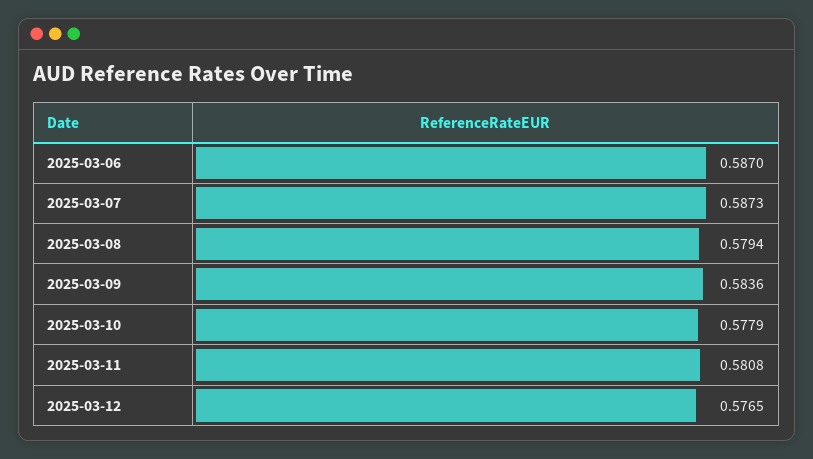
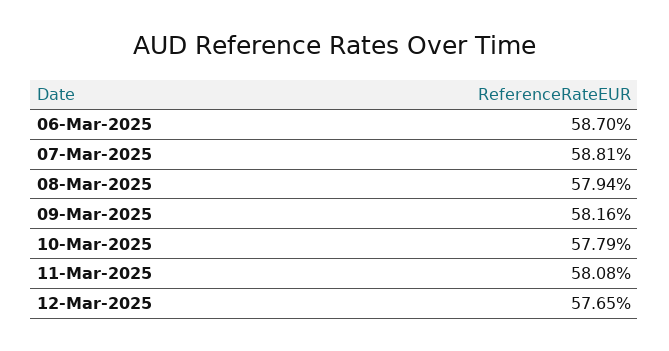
  {
    "2025-03-06": 0.587,
-   "2025-03-07": 0.5873,
+   "2025-03-07": 0.5881,
    "2025-03-08": 0.5794,
-   "2025-03-09": 0.5836,
+   "2025-03-09": 0.5816,
    "2025-03-10": 0.5779,
    "2025-03-11": 0.5808,
    "2025-03-12": 0.5765
  }

